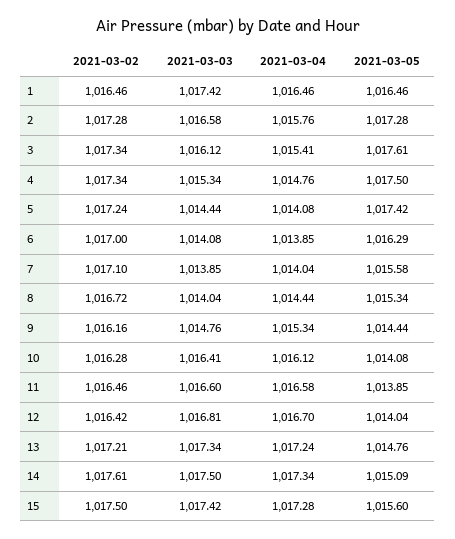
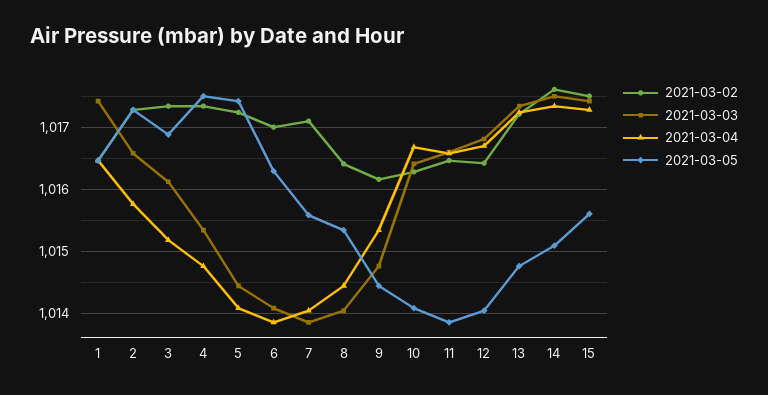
  {
    "2021-03-02": {
      "1": 1016.46,
      "2": 1017.28,
      "3": 1017.34,
      "4": 1017.34,
      "5": 1017.24,
      "6": 1017,
      "7": 1017.1,
-     "8": 1016.72,
+     "8": 1016.4,
      "9": 1016.16,
      "10": 1016.28,
      "11": 1016.46,
      "12": 1016.42,
      "13": 1017.21,
      "14": 1017.61,
      "15": 1017.5
    },
    "2021-03-03": {
      "1": 1017.42,
      "2": 1016.58,
      "3": 1016.12,
      "4": 1015.34,
      "5": 1014.44,
      "6": 1014.08,
      "7": 1013.85,
      "8": 1014.04,
      "9": 1014.76,
      "10": 1016.41,
      "11": 1016.6,
      "12": 1016.81,
      "13": 1017.34,
      "14": 1017.5,
      "15": 1017.42
    },
    "2021-03-04": {
      "1": 1016.46,
      "2": 1015.76,
-     "3": 1015.41,
+     "3": 1015.2,
      "4": 1014.76,
      "5": 1014.08,
      "6": 1013.85,
      "7": 1014.04,
      "8": 1014.44,
      "9": 1015.34,
-     "10": 1016.12,
+     "10": 1016.7,
      "11": 1016.58,
      "12": 1016.7,
      "13": 1017.24,
      "14": 1017.34,
      "15": 1017.28
    },
    "2021-03-05": {
      "1": 1016.46,
      "2": 1017.28,
-     "3": 1017.61,
+     "3": 1016.9,
      "4": 1017.5,
      "5": 1017.42,
      "6": 1016.29,
      "7": 1015.58,
      "8": 1015.34,
      "9": 1014.44,
      "10": 1014.08,
      "11": 1013.85,
      "12": 1014.04,
      "13": 1014.76,
      "14": 1015.09,
      "15": 1015.6
    }
  }

